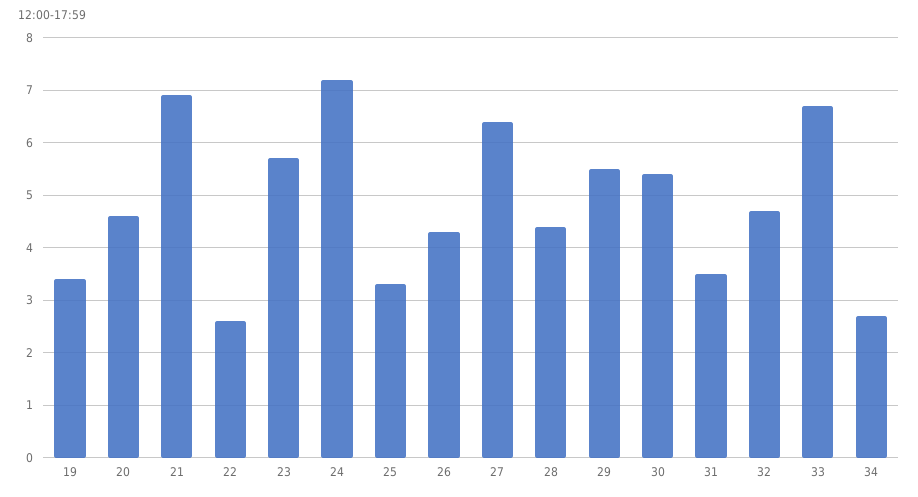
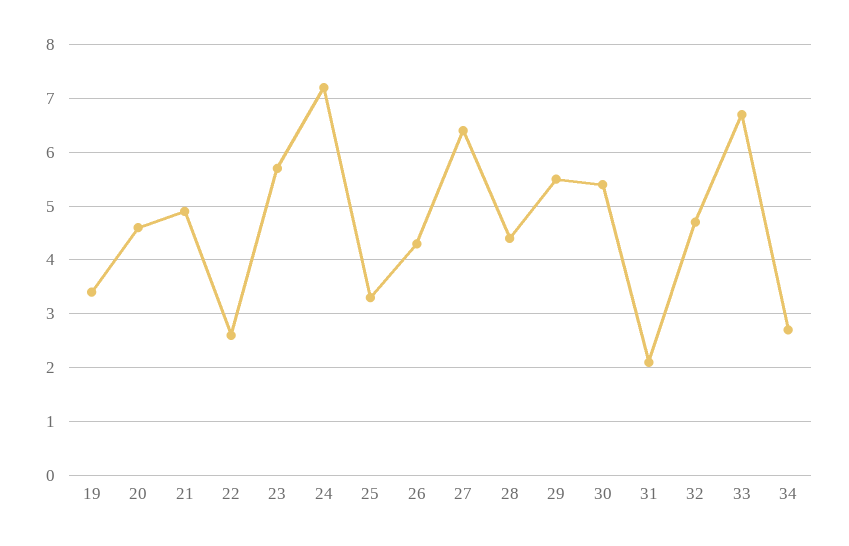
  {
    "19": 3.5,
    "20": 4.5,
-   "21": 7,
+   "21": 5,
    "22": 2.5,
    "23": 5.5,
    "24": 7,
    "25": 3.5,
    "26": 4.5,
    "27": 6.5,
    "28": 4.5,
    "29": 5.5,
    "30": 5.5,
-   "31": 3.5,
+   "31": 2,
    "32": 4.5,
    "33": 6.5,
    "34": 2.5
  }

